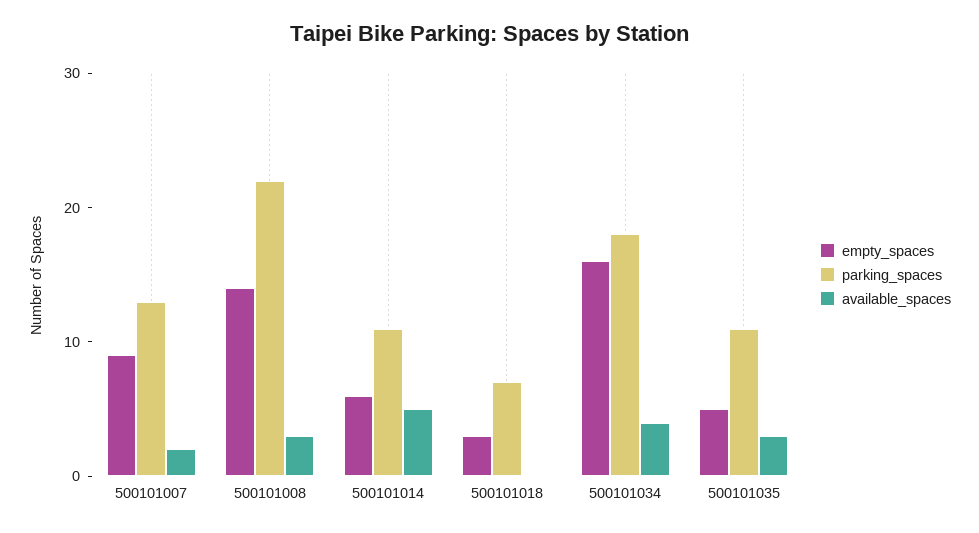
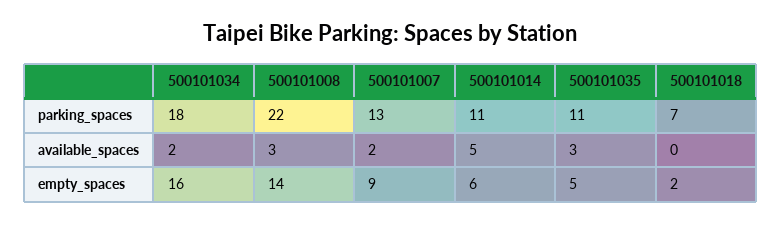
  {
    "empty_spaces": {
      "500101007": 9,
      "500101008": 14,
      "500101014": 6,
-     "500101018": 3,
+     "500101018": 2,
      "500101034": 16,
      "500101035": 5
    },
    "parking_spaces": {
      "500101007": 13,
      "500101008": 22,
      "500101014": 11,
      "500101018": 7,
      "500101034": 18,
      "500101035": 11
    },
    "available_spaces": {
      "500101007": 2,
      "500101008": 3,
      "500101014": 5,
      "500101018": 0,
-     "500101034": 4,
+     "500101034": 2,
      "500101035": 3
    }
  }

